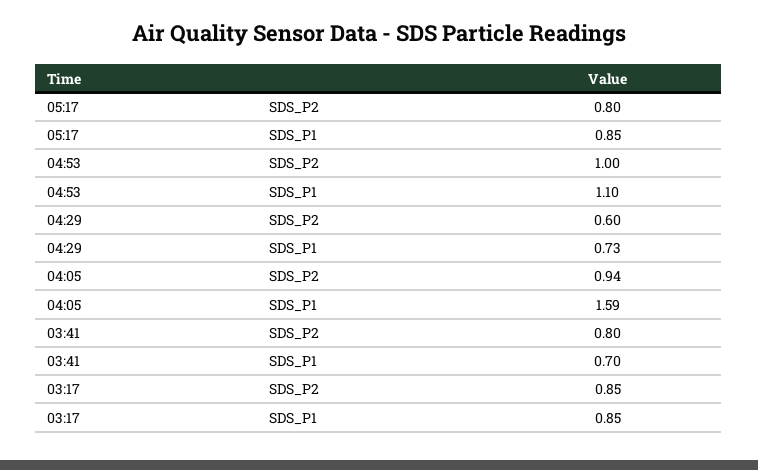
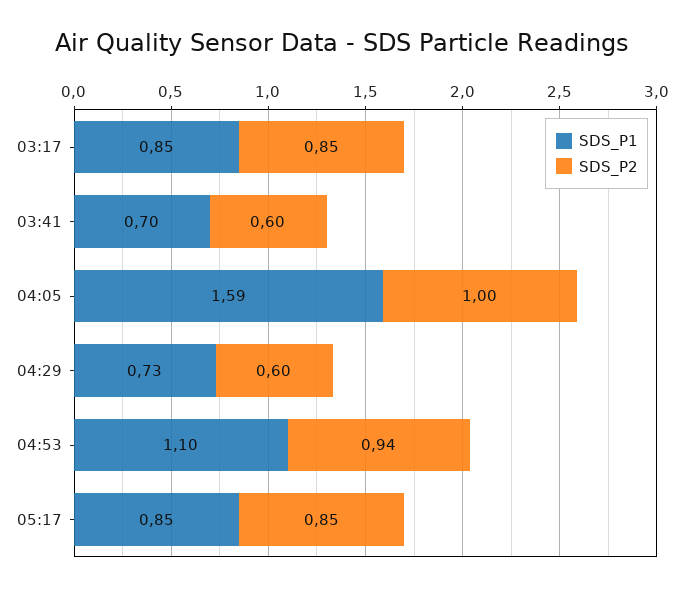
  {
    "SDS_P2": {
-     "05:17": 0.8,
+     "05:17": 0.85,
-     "04:53": 1,
+     "04:53": 0.94,
      "04:29": 0.6,
-     "04:05": 0.94,
+     "04:05": 1,
-     "03:41": 0.8,
+     "03:41": 0.6,
      "03:17": 0.85
    },
    "SDS_P1": {
      "05:17": 0.85,
      "04:53": 1.1,
      "04:29": 0.73,
      "04:05": 1.59,
      "03:41": 0.7,
      "03:17": 0.85
    }
  }

